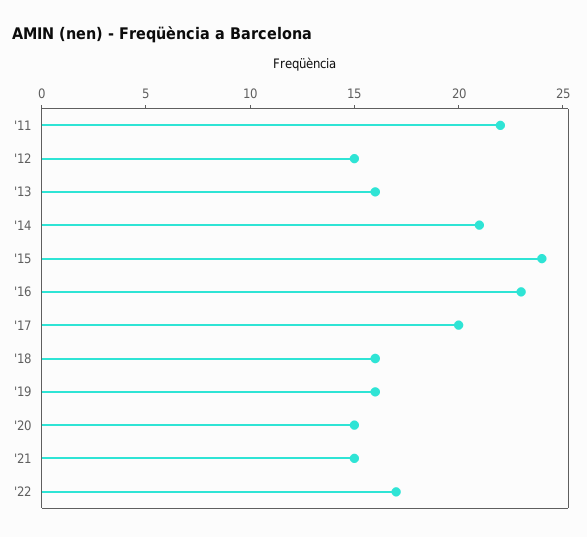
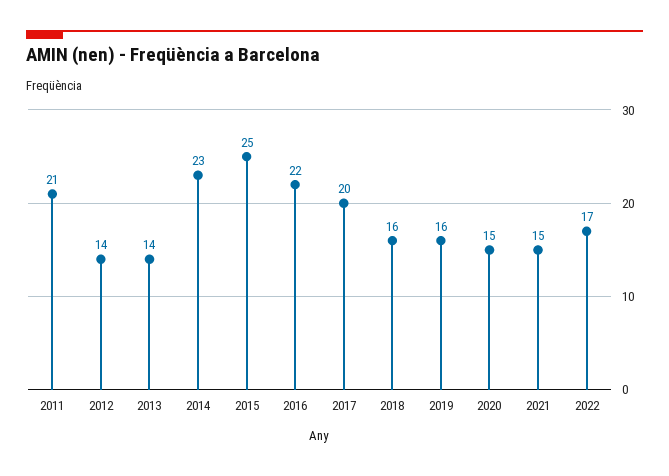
  {
-   "'11": 22,
+   "'11": 21,
-   "'12": 15,
+   "'12": 14,
-   "'13": 16,
+   "'13": 14,
-   "'14": 21,
+   "'14": 23,
-   "'15": 24,
+   "'15": 25,
-   "'16": 23,
+   "'16": 22,
    "'17": 20,
    "'18": 16,
    "'19": 16,
    "'20": 15,
    "'21": 15,
    "'22": 17
  }

